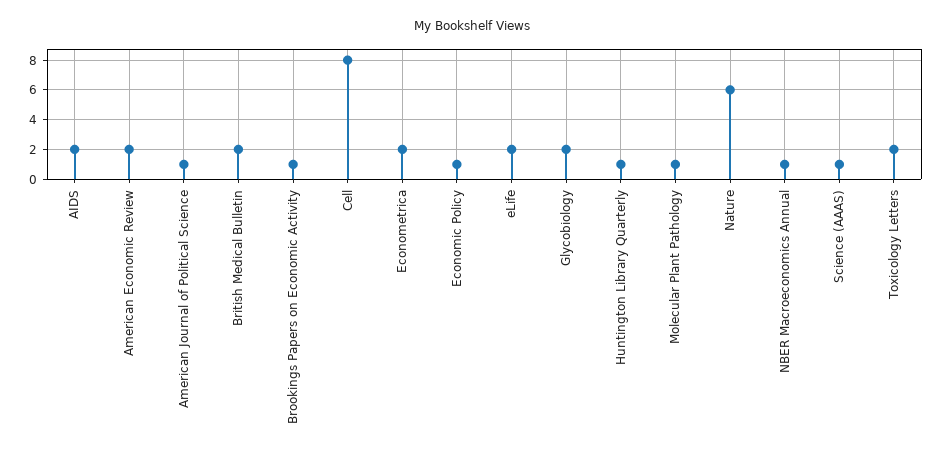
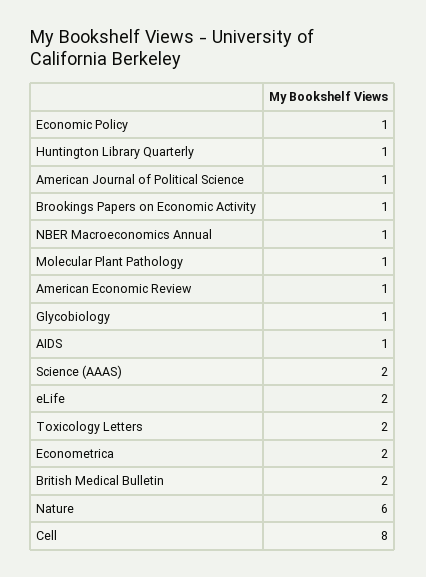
  {
-   "AIDS": 2,
+   "AIDS": 1,
-   "American Economic Review": 2,
+   "American Economic Review": 1,
    "American Journal of Political Science": 1,
    "British Medical Bulletin": 2,
    "Brookings Papers on Economic Activity": 1,
    "Cell": 8,
    "Econometrica": 2,
    "Economic Policy": 1,
    "eLife": 2,
-   "Glycobiology": 2,
+   "Glycobiology": 1,
    "Huntington Library Quarterly": 1,
    "Molecular Plant Pathology": 1,
    "Nature": 6,
    "NBER Macroeconomics Annual": 1,
-   "Science (AAAS)": 1,
+   "Science (AAAS)": 2,
    "Toxicology Letters": 2
  }

